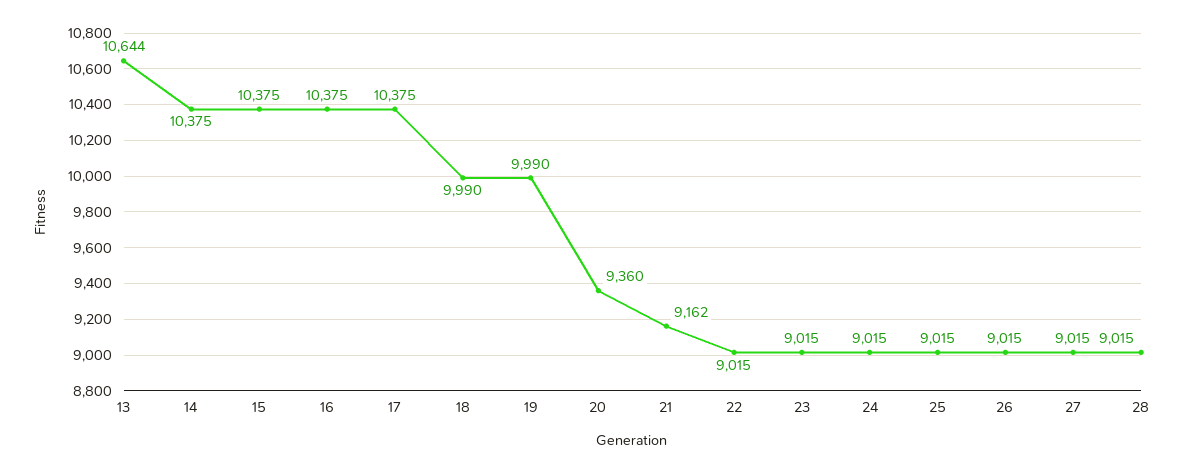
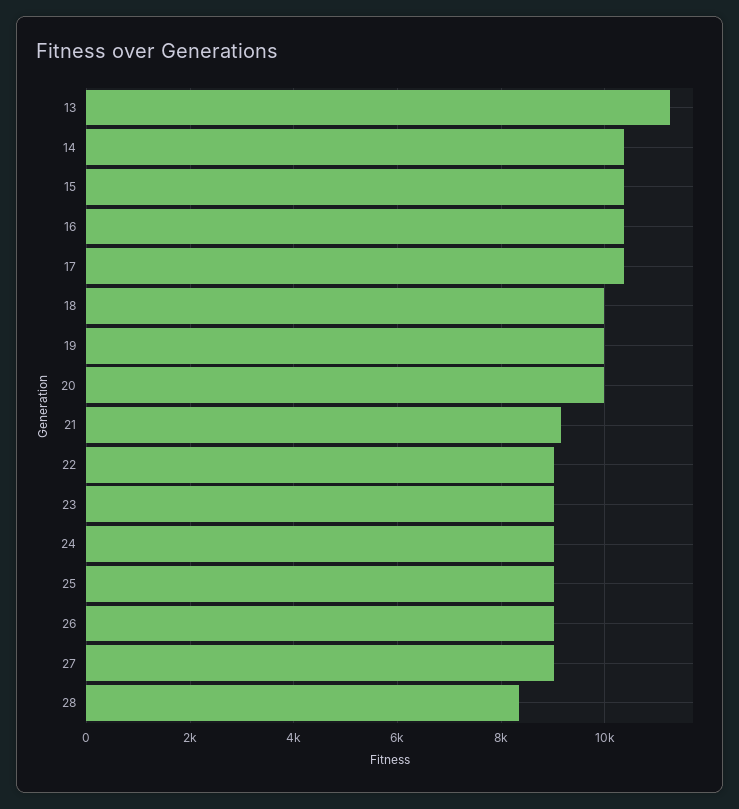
  {
-   "13": 10644,
+   "13": 11200,
    "14": 10375,
    "15": 10375,
    "16": 10375,
    "17": 10375,
    "18": 9990,
    "19": 9990,
-   "20": 9360,
+   "20": 10000,
    "21": 9162,
    "22": 9015,
    "23": 9015,
    "24": 9015,
    "25": 9015,
    "26": 9015,
    "27": 9015,
-   "28": 9015
+   "28": 8400
  }

